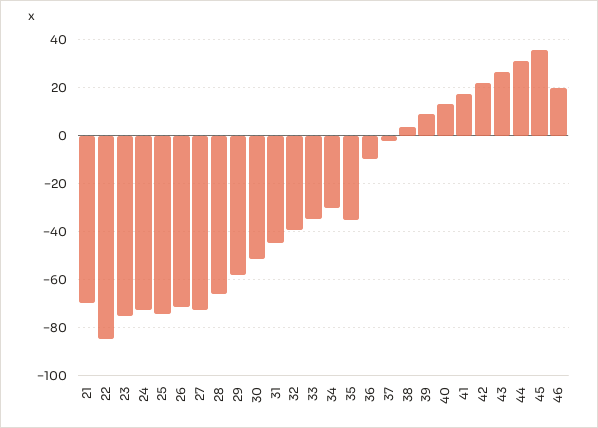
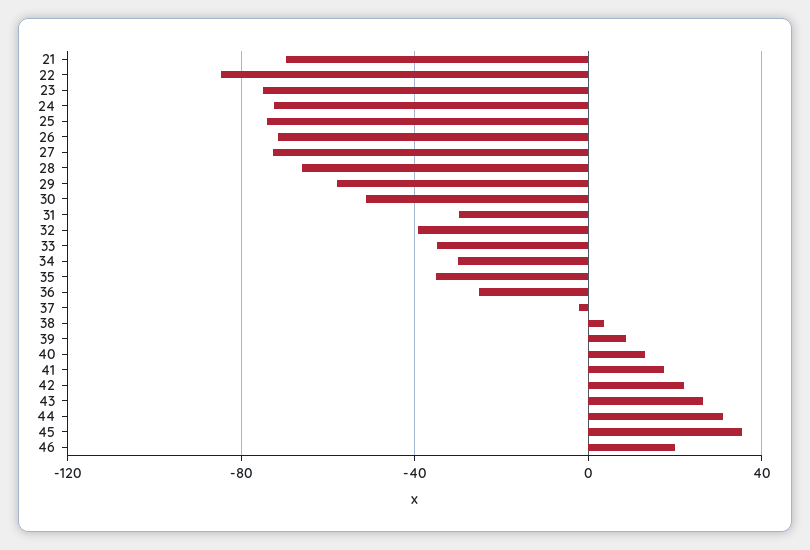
  {
    "21": -70,
    "22": -85,
    "23": -75,
    "24": -72.5,
    "25": -75,
    "26": -72.5,
    "27": -72.5,
    "28": -65,
    "29": -57.5,
    "30": -50,
-   "31": -45,
+   "31": -30,
    "32": -40,
    "33": -35,
    "34": -30,
    "35": -35,
-   "36": -10,
+   "36": -25,
    "37": -2.5,
    "38": 2.5,
    "39": 10,
    "40": 12.5,
    "41": 17.5,
    "42": 22.5,
    "43": 27.5,
    "44": 30,
    "45": 35,
    "46": 20
  }

